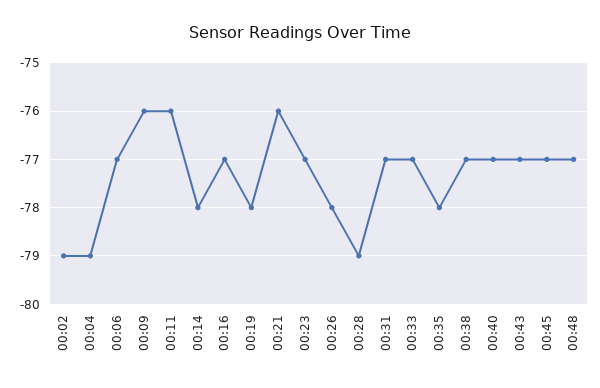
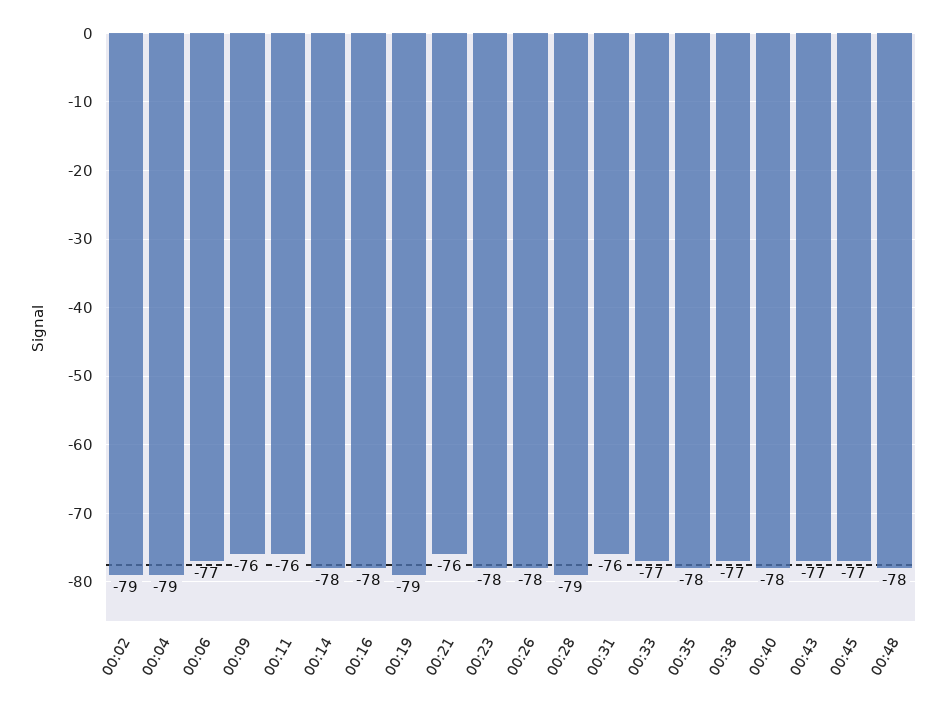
  {
    "00:02": -79,
    "00:04": -79,
    "00:06": -77,
    "00:09": -76,
    "00:11": -76,
    "00:14": -78,
-   "00:16": -77,
+   "00:16": -78,
-   "00:19": -78,
+   "00:19": -79,
    "00:21": -76,
-   "00:23": -77,
+   "00:23": -78,
    "00:26": -78,
    "00:28": -79,
-   "00:31": -77,
+   "00:31": -76,
    "00:33": -77,
    "00:35": -78,
    "00:38": -77,
-   "00:40": -77,
+   "00:40": -78,
    "00:43": -77,
    "00:45": -77,
-   "00:48": -77
+   "00:48": -78
  }

